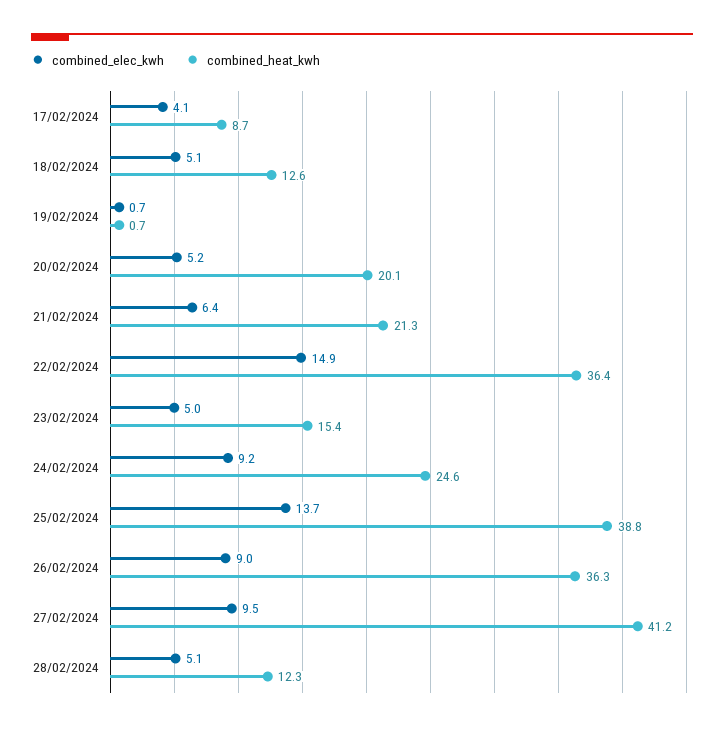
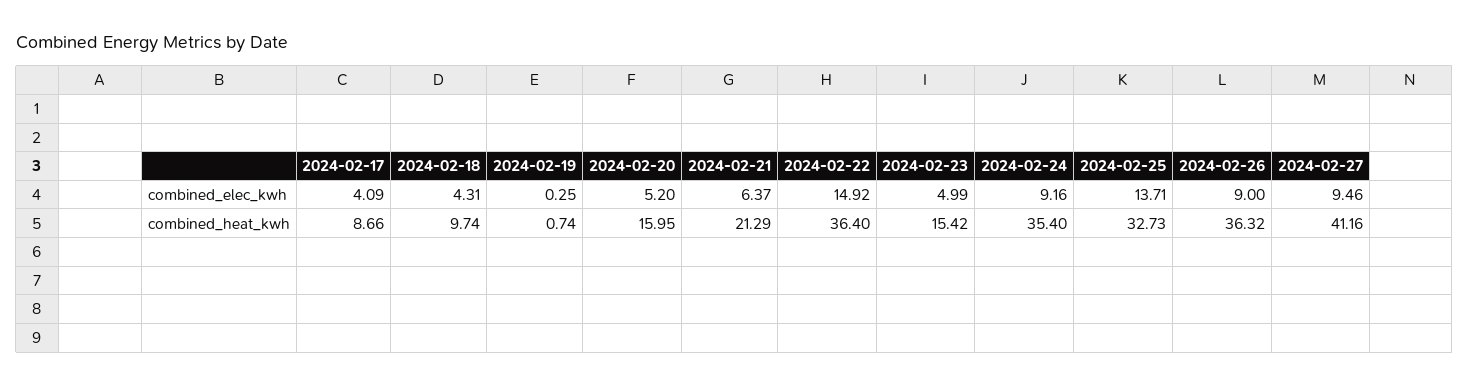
  {
    "combined_elec_kwh": {
      "17/02/2024": 4.09,
-     "18/02/2024": 5.1,
+     "18/02/2024": 4.31,
-     "19/02/2024": 0.7,
+     "19/02/2024": 0.25,
      "20/02/2024": 5.2,
      "21/02/2024": 6.37,
      "22/02/2024": 14.92,
      "23/02/2024": 4.99,
      "24/02/2024": 9.16,
      "25/02/2024": 13.71,
      "26/02/2024": 9,
-     "27/02/2024": 9.46,
+     "27/02/2024": 9.46
-     "28/02/2024": 5.1
    },
    "combined_heat_kwh": {
      "17/02/2024": 8.66,
-     "18/02/2024": 12.6,
+     "18/02/2024": 9.74,
      "19/02/2024": 0.74,
-     "20/02/2024": 20.1,
+     "20/02/2024": 15.95,
      "21/02/2024": 21.29,
      "22/02/2024": 36.4,
      "23/02/2024": 15.42,
-     "24/02/2024": 24.6,
+     "24/02/2024": 35.4,
-     "25/02/2024": 38.8,
+     "25/02/2024": 32.73,
      "26/02/2024": 36.32,
-     "27/02/2024": 41.16,
+     "27/02/2024": 41.16
-     "28/02/2024": 12.3
    }
  }

